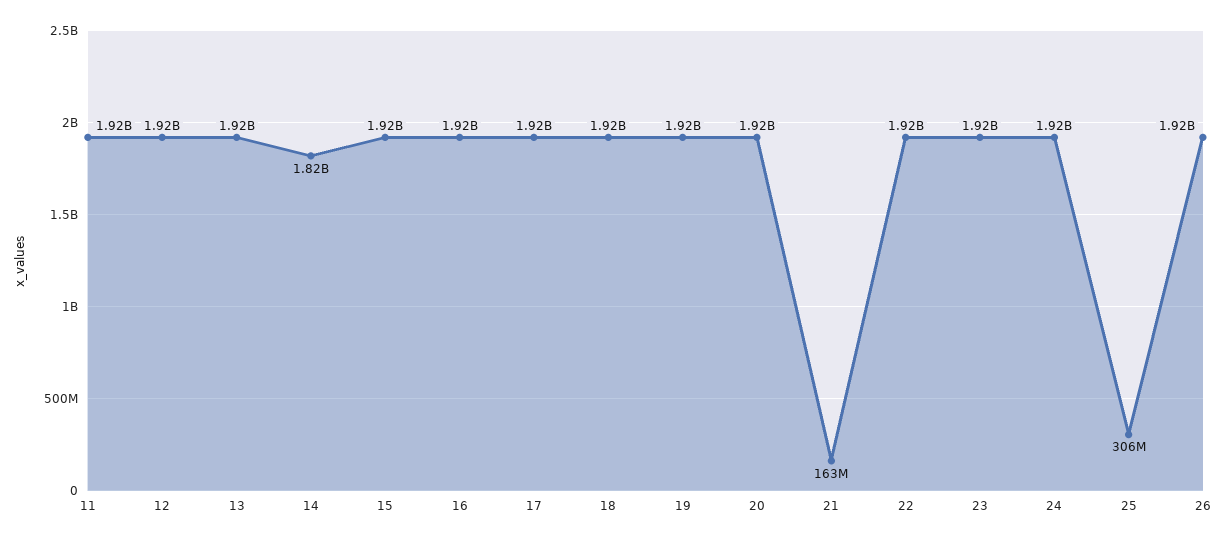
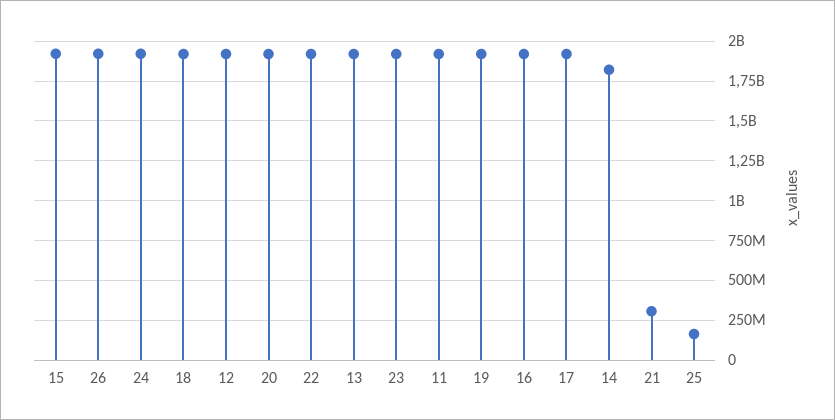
  {
    "11": 1920000000,
    "12": 1920000000,
    "13": 1920000000,
    "14": 1820000000,
    "15": 1920000000,
    "16": 1920000000,
    "17": 1920000000,
    "18": 1920000000,
    "19": 1920000000,
    "20": 1920000000,
-   "21": 163000000,
+   "21": 300000000,
    "22": 1920000000,
    "23": 1920000000,
    "24": 1920000000,
-   "25": 306000000,
+   "25": 150000000,
    "26": 1920000000
  }

